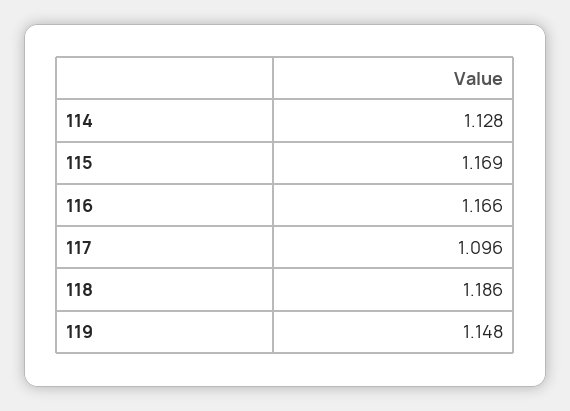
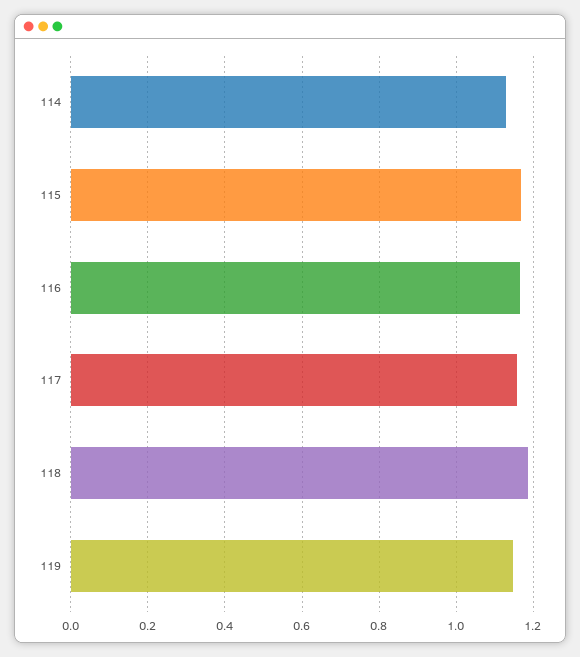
  {
    "114": 1.128,
    "115": 1.169,
    "116": 1.166,
-   "117": 1.096,
+   "117": 1.16,
    "118": 1.186,
    "119": 1.148
  }

